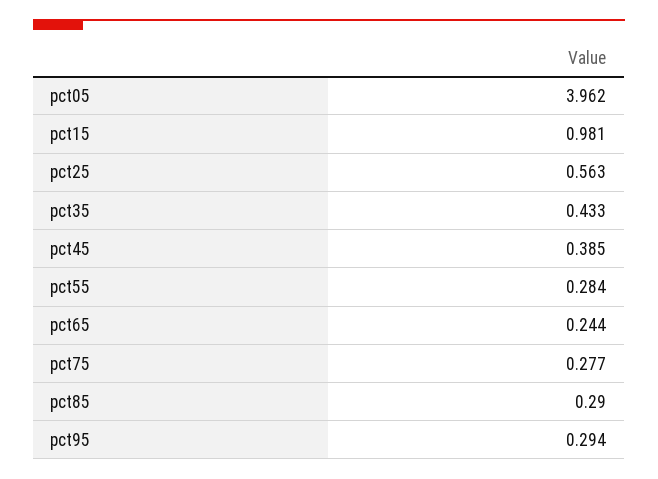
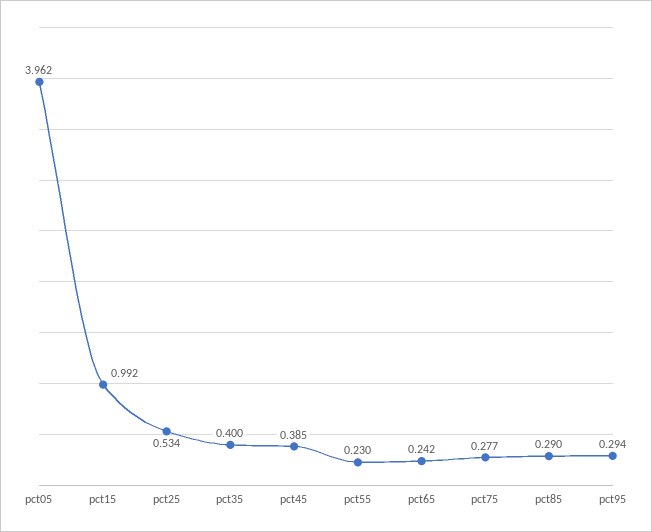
  {
    "pct05": 3.962,
-   "pct15": 0.981,
+   "pct15": 0.992,
-   "pct25": 0.563,
+   "pct25": 0.534,
-   "pct35": 0.433,
+   "pct35": 0.4,
    "pct45": 0.385,
-   "pct55": 0.284,
+   "pct55": 0.23,
-   "pct65": 0.244,
+   "pct65": 0.242,
    "pct75": 0.277,
    "pct85": 0.29,
    "pct95": 0.294
  }

